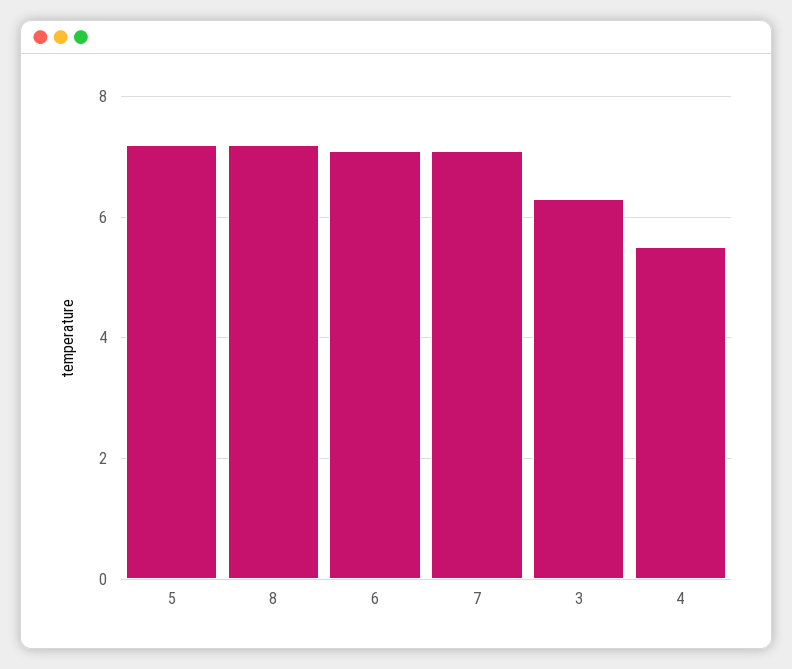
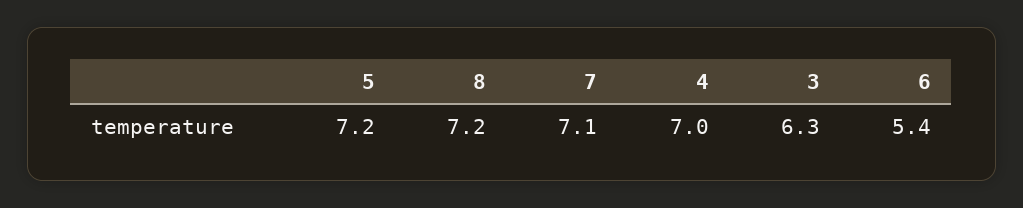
  {
    "5": 7.2,
    "8": 7.2,
-   "6": 7,
+   "6": 5.4,
    "7": 7.1,
    "3": 6.3,
-   "4": 5.5
+   "4": 7
  }

